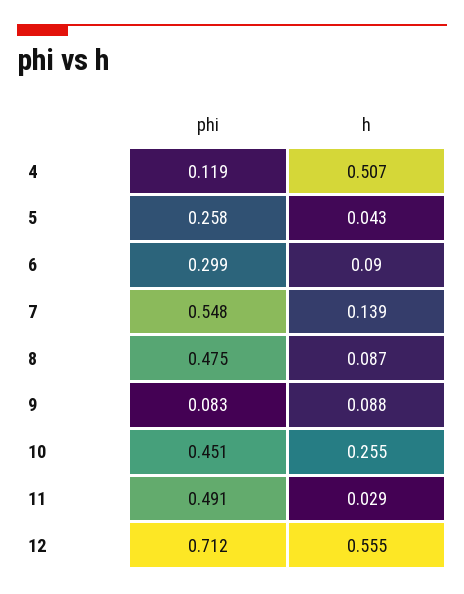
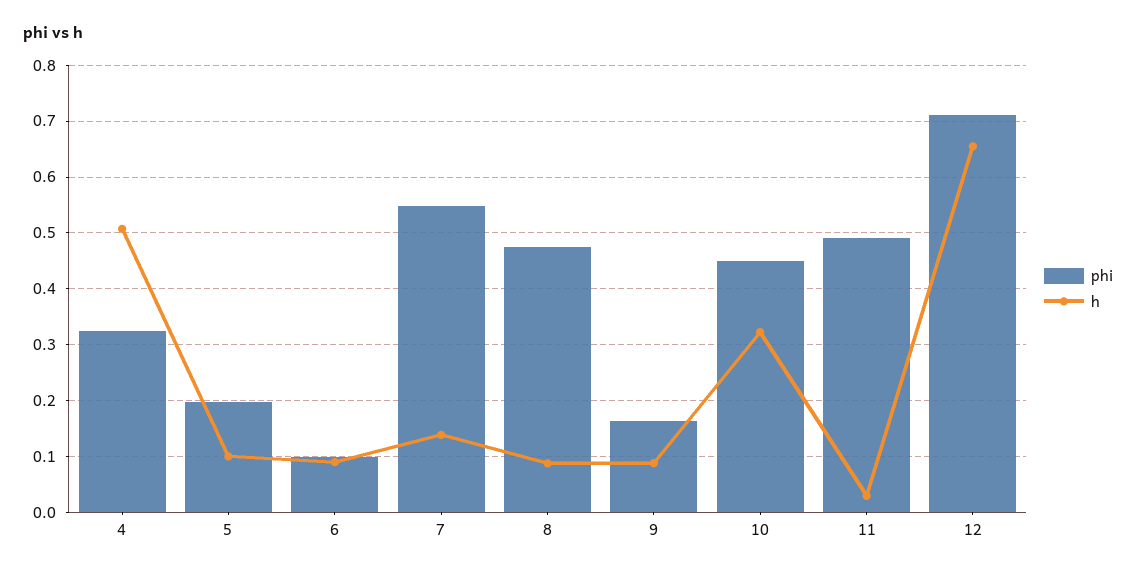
  {
    "phi": {
-     "4": 0.119,
+     "4": 0.32,
-     "5": 0.258,
+     "5": 0.2,
-     "6": 0.299,
+     "6": 0.1,
      "7": 0.548,
      "8": 0.475,
-     "9": 0.083,
+     "9": 0.16,
      "10": 0.451,
      "11": 0.491,
      "12": 0.712
    },
    "h": {
      "4": 0.507,
-     "5": 0.043,
+     "5": 0.1,
      "6": 0.09,
      "7": 0.139,
      "8": 0.087,
      "9": 0.088,
-     "10": 0.255,
+     "10": 0.32,
      "11": 0.029,
-     "12": 0.555
+     "12": 0.66
    }
  }

